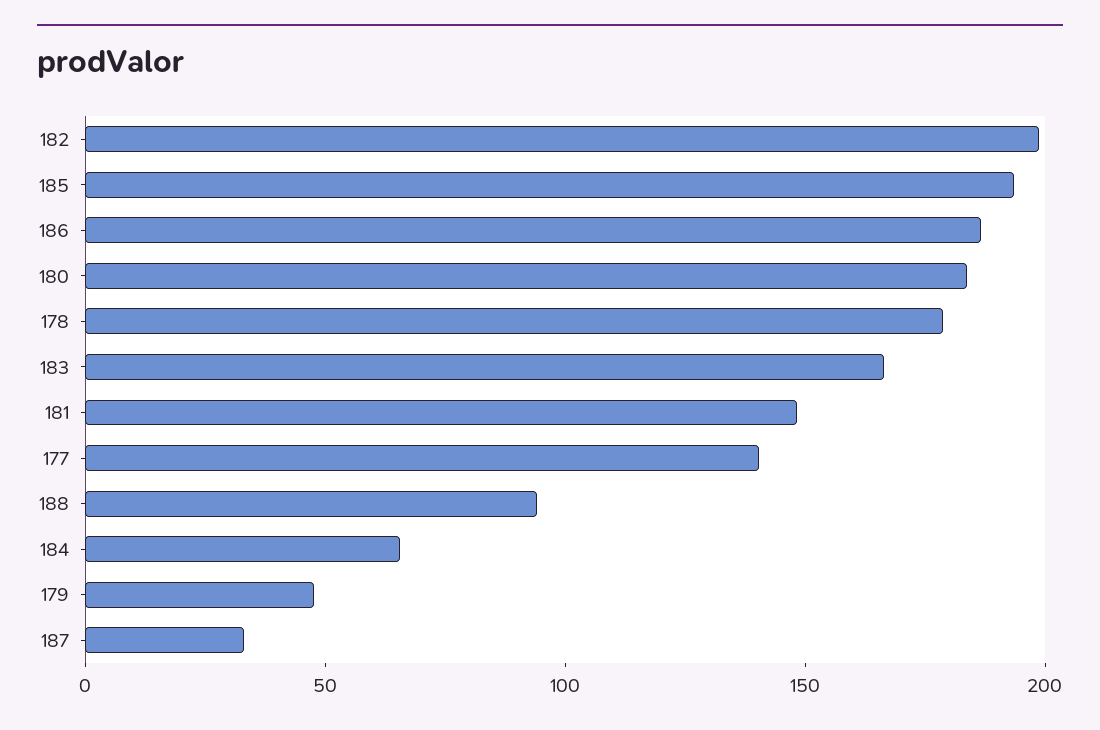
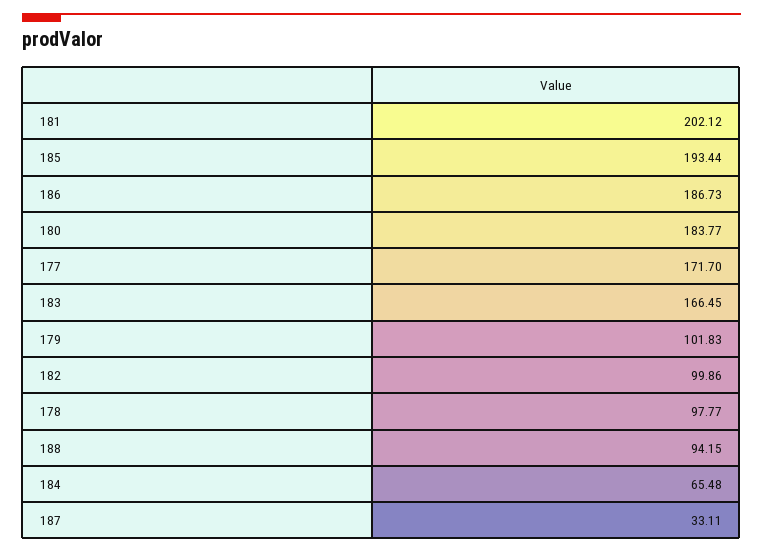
  {
-   "182": 200,
+   "182": 99.86,
    "185": 193.44,
    "186": 186.73,
    "180": 183.77,
-   "178": 180,
+   "178": 97.77,
    "183": 166.45,
-   "181": 150,
+   "181": 202.12,
-   "177": 140,
+   "177": 171.7,
    "188": 94.15,
    "184": 65.48,
-   "179": 50,
+   "179": 101.83,
    "187": 33.11
  }

